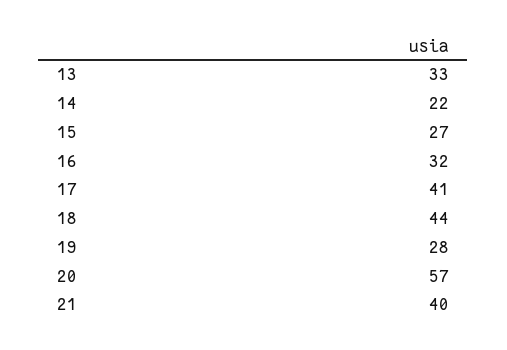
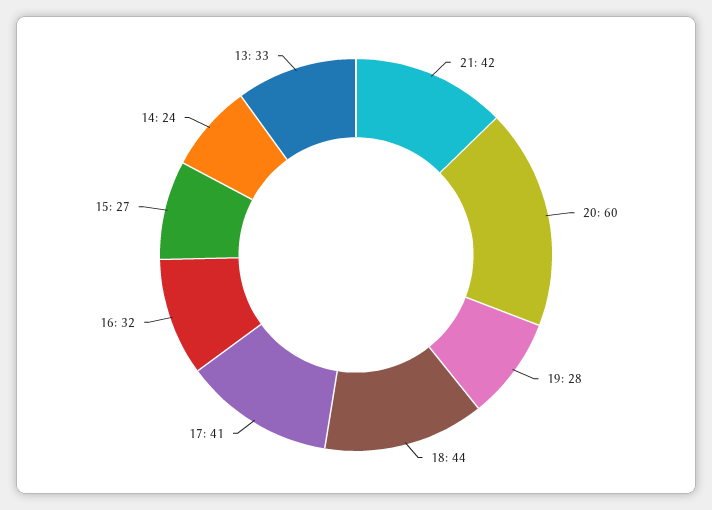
  {
    "13": 33,
-   "14": 22,
+   "14": 24,
    "15": 27,
    "16": 32,
    "17": 41,
    "18": 44,
    "19": 28,
-   "20": 57,
+   "20": 60,
-   "21": 40
+   "21": 42
  }

